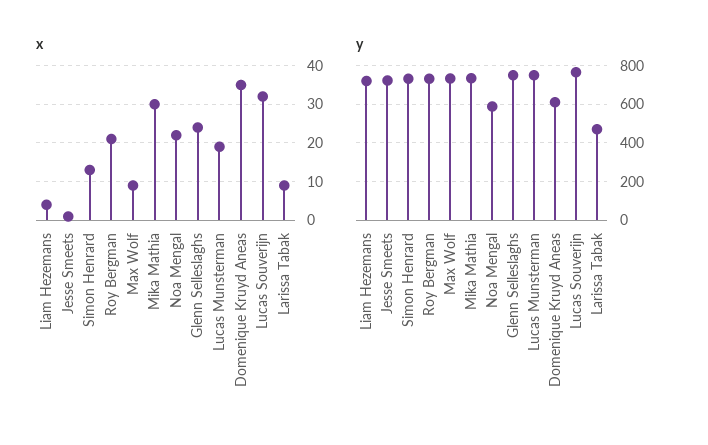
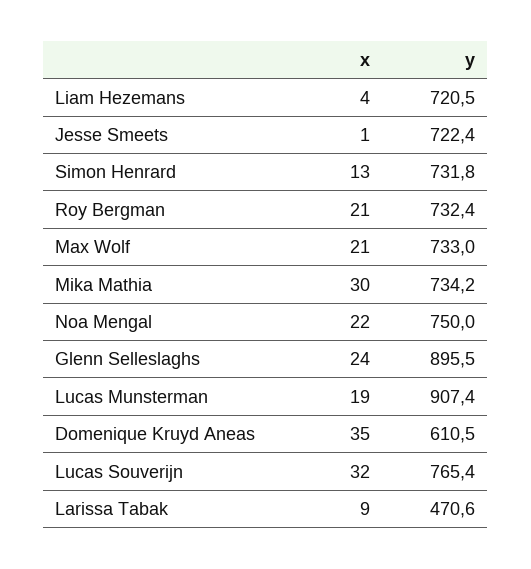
  {
    "x": {
      "Liam Hezemans": 4,
      "Jesse Smeets": 1,
      "Simon Henrard": 13,
      "Roy Bergman": 21,
-     "Max Wolf": 10,
+     "Max Wolf": 21,
      "Mika Mathia": 30,
      "Noa Mengal": 22,
      "Glenn Selleslaghs": 24,
      "Lucas Munsterman": 19,
      "Domenique Kruyd Aneas": 35,
      "Lucas Souverijn": 32,
      "Larissa Tabak": 9
    },
    "y": {
      "Liam Hezemans": 720.5,
      "Jesse Smeets": 722.4,
      "Simon Henrard": 731.8,
      "Roy Bergman": 732.4,
      "Max Wolf": 733,
      "Mika Mathia": 734.2,
-     "Noa Mengal": 600,
+     "Noa Mengal": 750,
-     "Glenn Selleslaghs": 750,
+     "Glenn Selleslaghs": 895.5,
-     "Lucas Munsterman": 750,
+     "Lucas Munsterman": 907.4,
      "Domenique Kruyd Aneas": 610.5,
      "Lucas Souverijn": 765.4,
      "Larissa Tabak": 470.6
    }
  }

